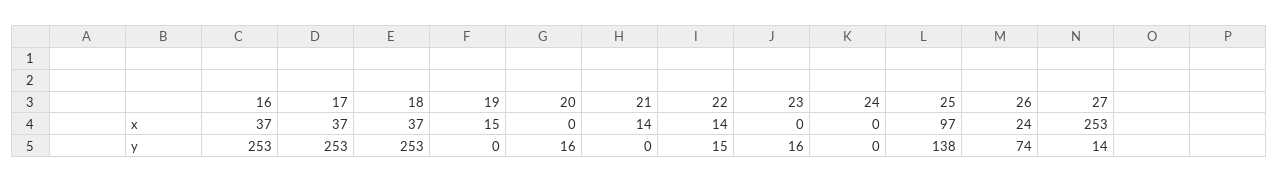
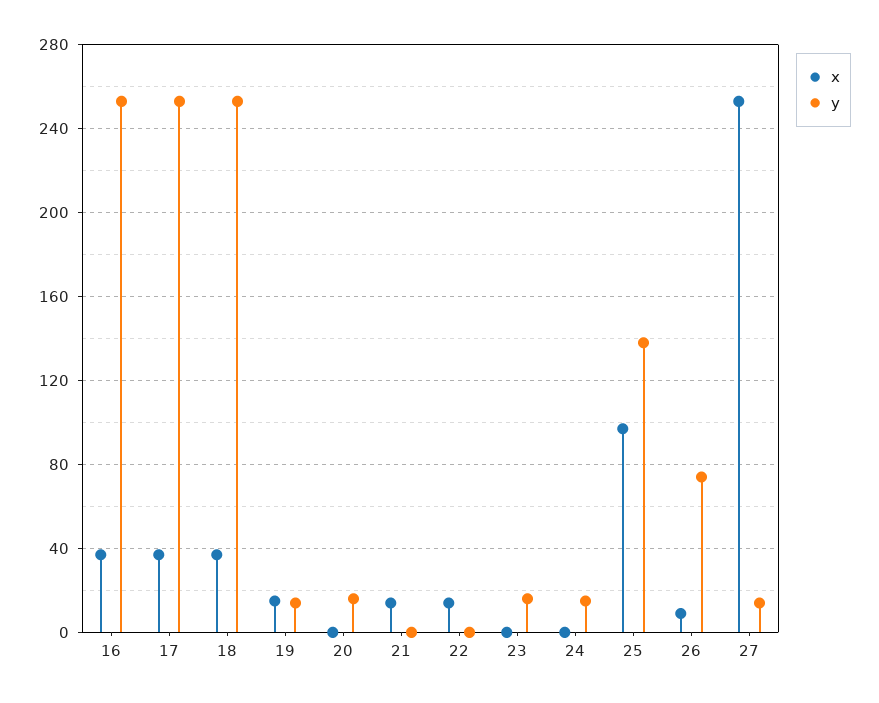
  {
    "x": {
      "16": 37,
      "17": 37,
      "18": 37,
      "19": 15,
      "20": 0,
      "21": 14,
      "22": 14,
      "23": 0,
      "24": 0,
      "25": 97,
-     "26": 24,
+     "26": 10,
      "27": 253
    },
    "y": {
      "16": 253,
      "17": 253,
      "18": 253,
-     "19": 0,
+     "19": 15,
      "20": 16,
      "21": 0,
-     "22": 15,
+     "22": 0,
      "23": 16,
-     "24": 0,
+     "24": 15,
      "25": 138,
      "26": 74,
      "27": 14
    }
  }

